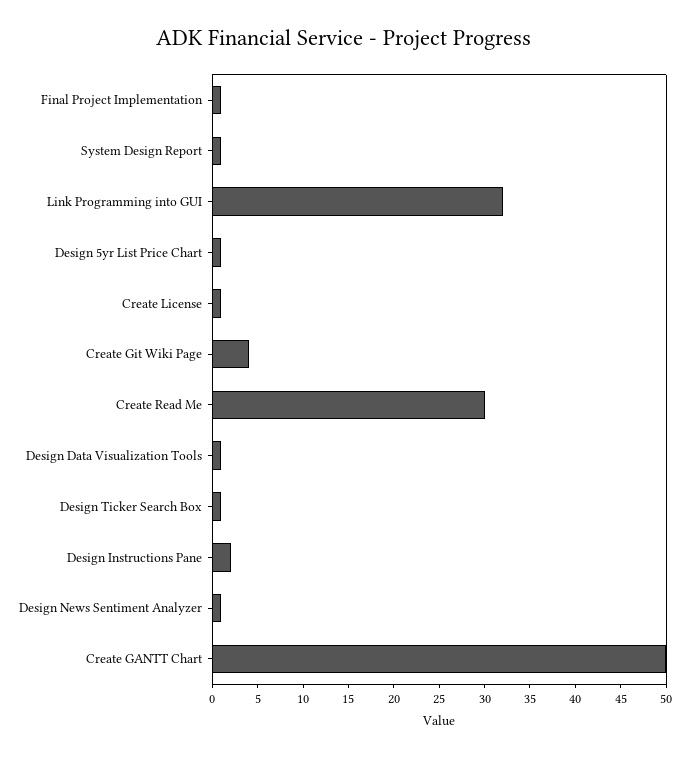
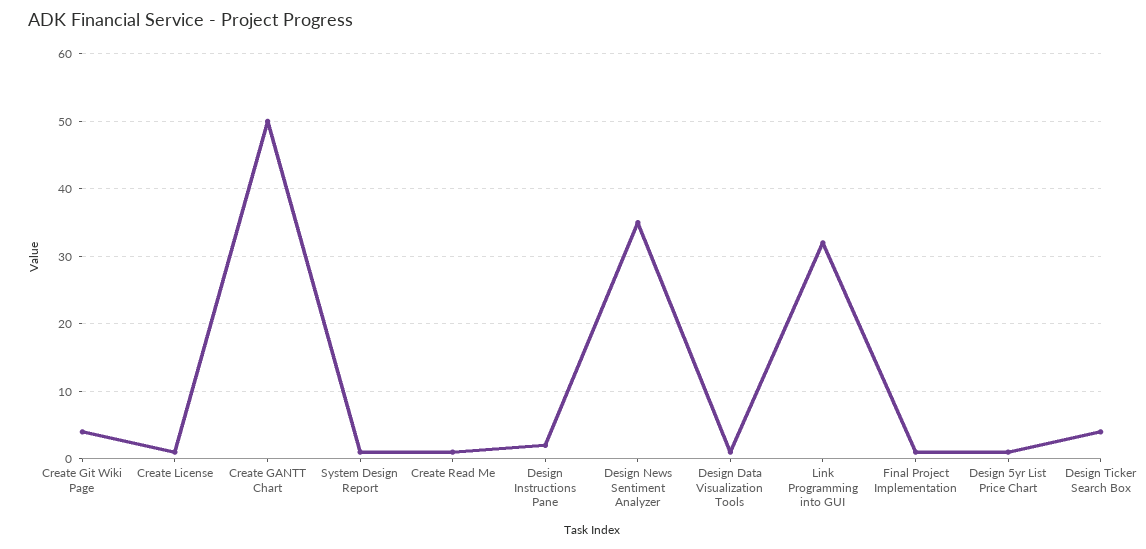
  {
    "Final Project Implementation": 1,
    "System Design Report": 1,
    "Link Programming into GUI": 32,
    "Design 5yr List Price Chart": 1,
    "Create License": 1,
    "Create Git Wiki Page": 4,
-   "Create Read Me": 30,
+   "Create Read Me": 1,
    "Design Data Visualization Tools": 1,
-   "Design Ticker Search Box": 1,
+   "Design Ticker Search Box": 4,
    "Design Instructions Pane": 2,
-   "Design News Sentiment Analyzer": 1,
+   "Design News Sentiment Analyzer": 35,
    "Create GANTT Chart": 50
  }

